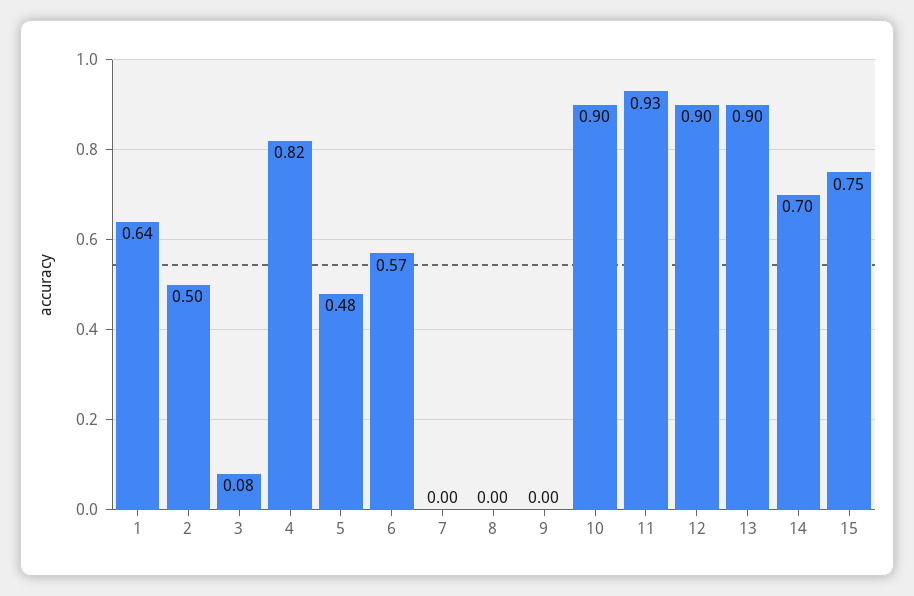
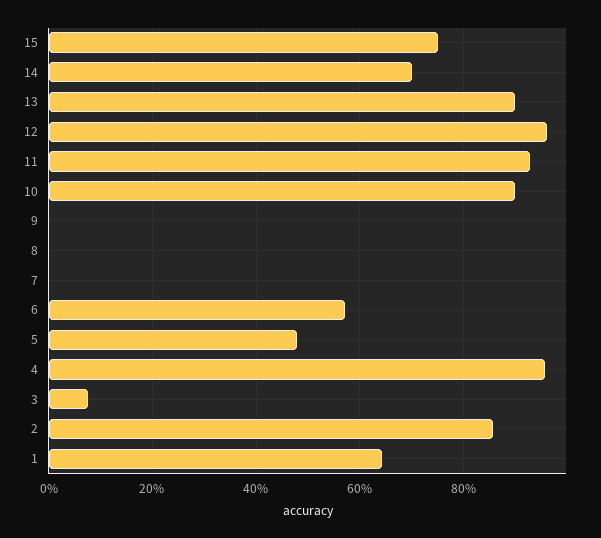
  {
    "1": 0.64,
-   "2": 0.5,
+   "2": 0.86,
    "3": 0.08,
-   "4": 0.82,
+   "4": 0.96,
    "5": 0.48,
    "6": 0.57,
    "7": 0,
    "8": 0,
    "9": 0,
    "10": 0.9,
    "11": 0.93,
-   "12": 0.9,
+   "12": 0.96,
    "13": 0.9,
    "14": 0.7,
    "15": 0.75
  }

